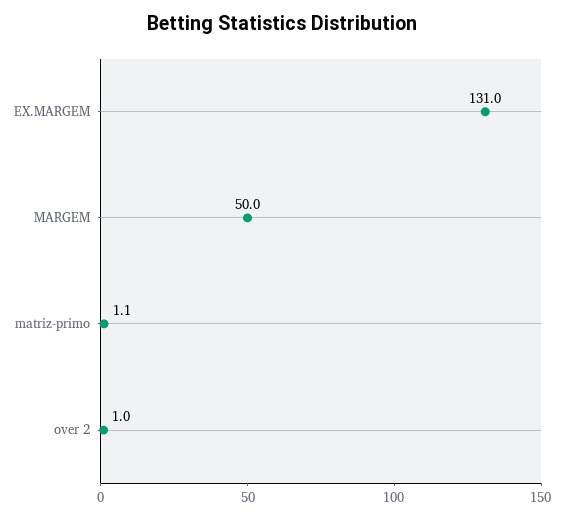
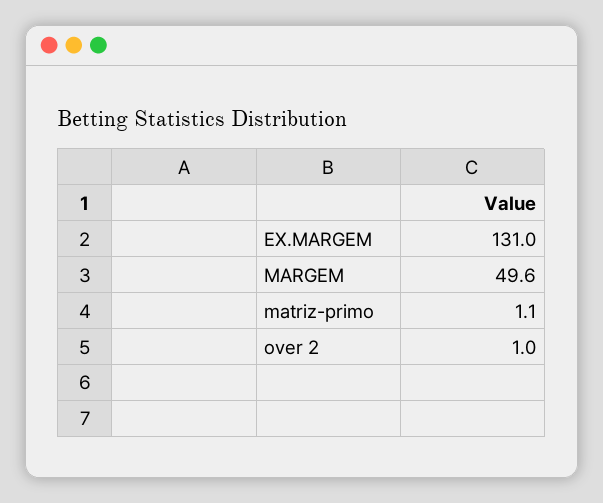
  {
    "EX.MARGEM": 131,
-   "MARGEM": 50,
+   "MARGEM": 49.6,
    "matriz-primo": 1.1,
    "over 2": 1
  }

